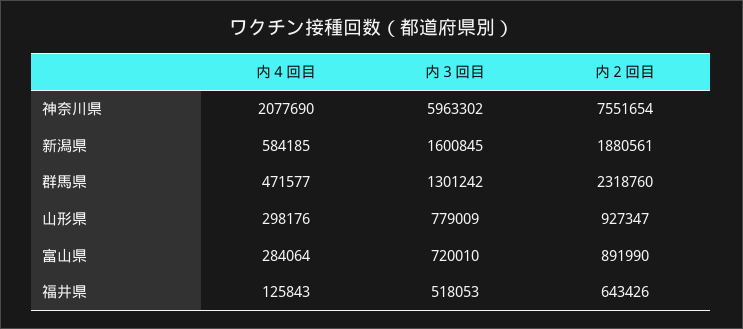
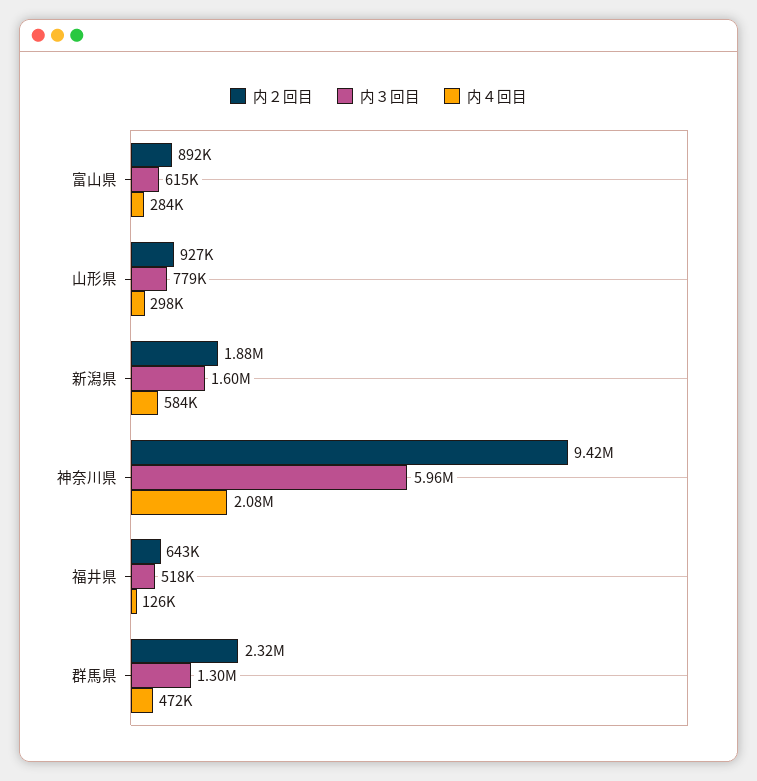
  {
    "内４回目": {
      "神奈川県": 2077690,
      "新潟県": 584185,
      "群馬県": 471577,
      "山形県": 298176,
      "富山県": 284064,
      "福井県": 125843
    },
    "内３回目": {
      "神奈川県": 5963302,
      "新潟県": 1600845,
      "群馬県": 1301242,
      "山形県": 779009,
-     "富山県": 720010,
+     "富山県": 615000,
      "福井県": 518053
    },
    "内２回目": {
-     "神奈川県": 7551654,
+     "神奈川県": 9420000,
      "新潟県": 1880561,
      "群馬県": 2318760,
      "山形県": 927347,
      "富山県": 891990,
      "福井県": 643426
    }
  }

